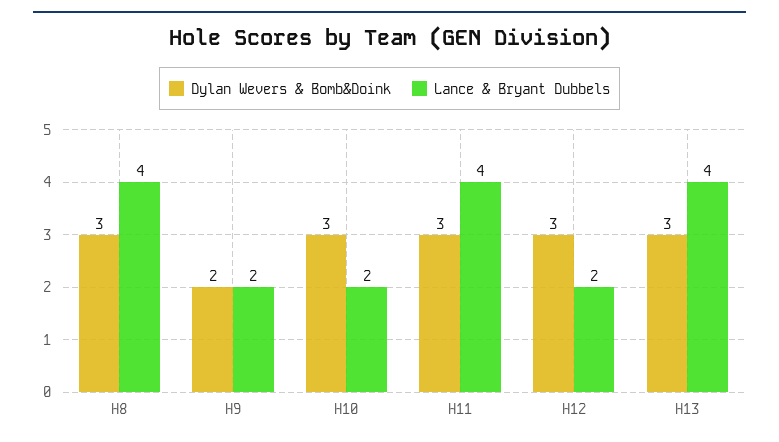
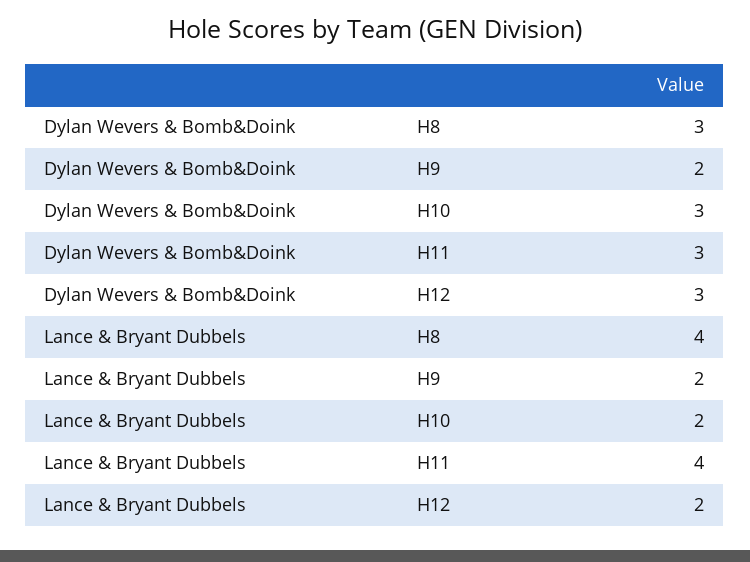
  {
    "Dylan Wevers & Bomb&Doink": {
      "H8": 3,
      "H9": 2,
      "H10": 3,
      "H11": 3,
-     "H12": 3,
+     "H12": 3
-     "H13": 3
    },
    "Lance & Bryant Dubbels": {
      "H8": 4,
      "H9": 2,
      "H10": 2,
      "H11": 4,
-     "H12": 2,
+     "H12": 2
-     "H13": 4
    }
  }

